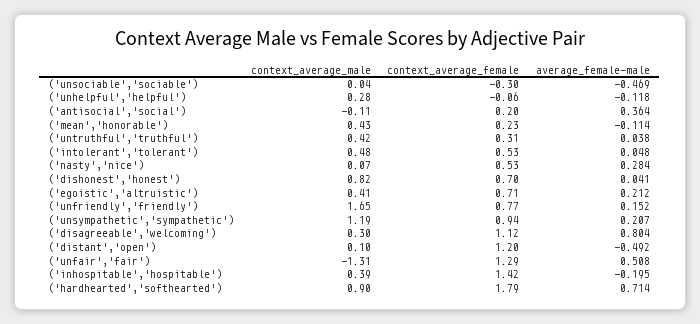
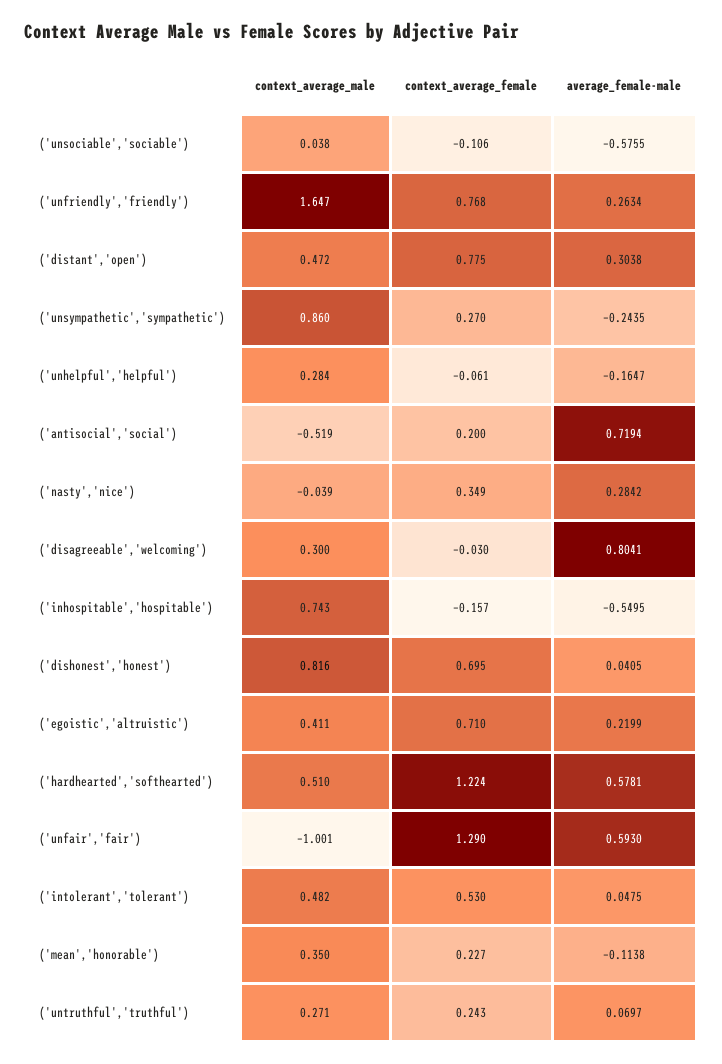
  {
    "context_average_male": {
      "('unsociable','sociable')": 0.038,
      "('unhelpful','helpful')": 0.284,
-     "('antisocial','social')": -0.11,
+     "('antisocial','social')": -0.519,
-     "('mean','honorable')": 0.43,
+     "('mean','honorable')": 0.35,
-     "('untruthful','truthful')": 0.42,
+     "('untruthful','truthful')": 0.271,
      "('intolerant','tolerant')": 0.482,
-     "('nasty','nice')": 0.07,
+     "('nasty','nice')": -0.039,
      "('dishonest','honest')": 0.816,
      "('egoistic','altruistic')": 0.411,
      "('unfriendly','friendly')": 1.647,
-     "('unsympathetic','sympathetic')": 1.19,
+     "('unsympathetic','sympathetic')": 0.86,
      "('disagreeable','welcoming')": 0.3,
-     "('distant','open')": 0.1,
+     "('distant','open')": 0.472,
-     "('unfair','fair')": -1.31,
+     "('unfair','fair')": -1.001,
-     "('inhospitable','hospitable')": 0.39,
+     "('inhospitable','hospitable')": 0.743,
-     "('hardhearted','softhearted')": 0.9
+     "('hardhearted','softhearted')": 0.51
    },
    "context_average_female": {
-     "('unsociable','sociable')": -0.3,
+     "('unsociable','sociable')": -0.106,
      "('unhelpful','helpful')": -0.061,
      "('antisocial','social')": 0.2,
      "('mean','honorable')": 0.227,
-     "('untruthful','truthful')": 0.31,
+     "('untruthful','truthful')": 0.243,
      "('intolerant','tolerant')": 0.53,
-     "('nasty','nice')": 0.53,
+     "('nasty','nice')": 0.349,
      "('dishonest','honest')": 0.695,
      "('egoistic','altruistic')": 0.71,
      "('unfriendly','friendly')": 0.768,
-     "('unsympathetic','sympathetic')": 0.94,
+     "('unsympathetic','sympathetic')": 0.27,
-     "('disagreeable','welcoming')": 1.12,
+     "('disagreeable','welcoming')": -0.03,
-     "('distant','open')": 1.2,
+     "('distant','open')": 0.775,
      "('unfair','fair')": 1.29,
-     "('inhospitable','hospitable')": 1.42,
+     "('inhospitable','hospitable')": -0.157,
-     "('hardhearted','softhearted')": 1.79
+     "('hardhearted','softhearted')": 1.224
    },
    "average_female-male": {
-     "('unsociable','sociable')": -0.469,
+     "('unsociable','sociable')": -0.5755,
-     "('unhelpful','helpful')": -0.118,
+     "('unhelpful','helpful')": -0.1647,
-     "('antisocial','social')": 0.364,
+     "('antisocial','social')": 0.7194,
      "('mean','honorable')": -0.1138,
-     "('untruthful','truthful')": 0.038,
+     "('untruthful','truthful')": 0.0697,
      "('intolerant','tolerant')": 0.0475,
      "('nasty','nice')": 0.2842,
      "('dishonest','honest')": 0.0405,
-     "('egoistic','altruistic')": 0.212,
+     "('egoistic','altruistic')": 0.2199,
-     "('unfriendly','friendly')": 0.152,
+     "('unfriendly','friendly')": 0.2634,
-     "('unsympathetic','sympathetic')": 0.207,
+     "('unsympathetic','sympathetic')": -0.2435,
      "('disagreeable','welcoming')": 0.8041,
-     "('distant','open')": -0.492,
+     "('distant','open')": 0.3038,
-     "('unfair','fair')": 0.508,
+     "('unfair','fair')": 0.593,
-     "('inhospitable','hospitable')": -0.195,
+     "('inhospitable','hospitable')": -0.5495,
-     "('hardhearted','softhearted')": 0.714
+     "('hardhearted','softhearted')": 0.5781
    }
  }

